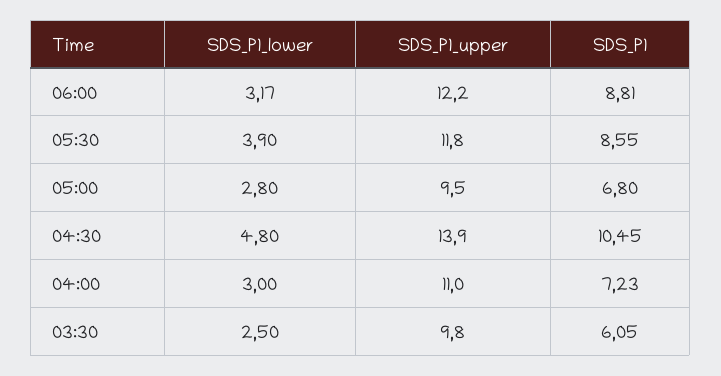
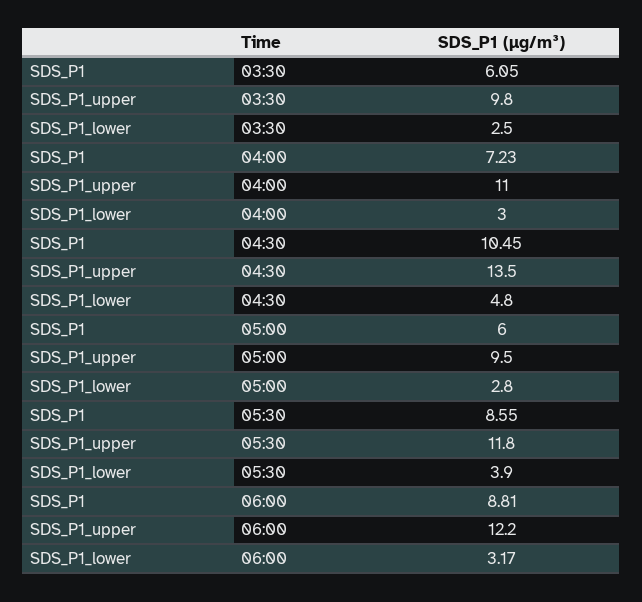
  {
    "SDS_P1_lower": {
      "06:00": 3.17,
      "05:30": 3.9,
      "05:00": 2.8,
      "04:30": 4.8,
      "04:00": 3,
      "03:30": 2.5
    },
    "SDS_P1_upper": {
      "06:00": 12.2,
      "05:30": 11.8,
      "05:00": 9.5,
-     "04:30": 13.9,
+     "04:30": 13.5,
      "04:00": 11,
      "03:30": 9.8
    },
    "SDS_P1": {
      "06:00": 8.81,
      "05:30": 8.55,
-     "05:00": 6.8,
+     "05:00": 6,
      "04:30": 10.45,
      "04:00": 7.23,
      "03:30": 6.05
    }
  }

